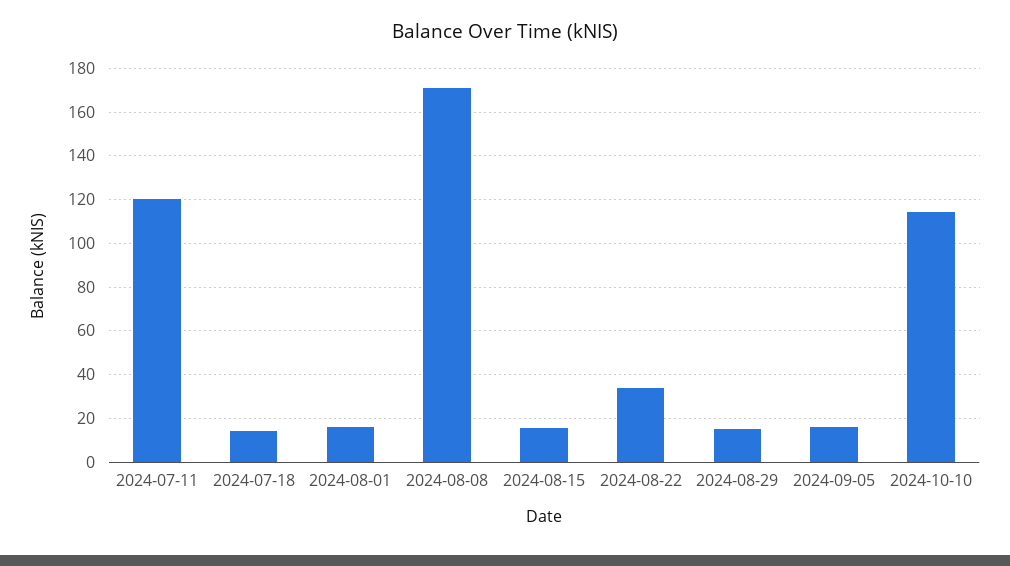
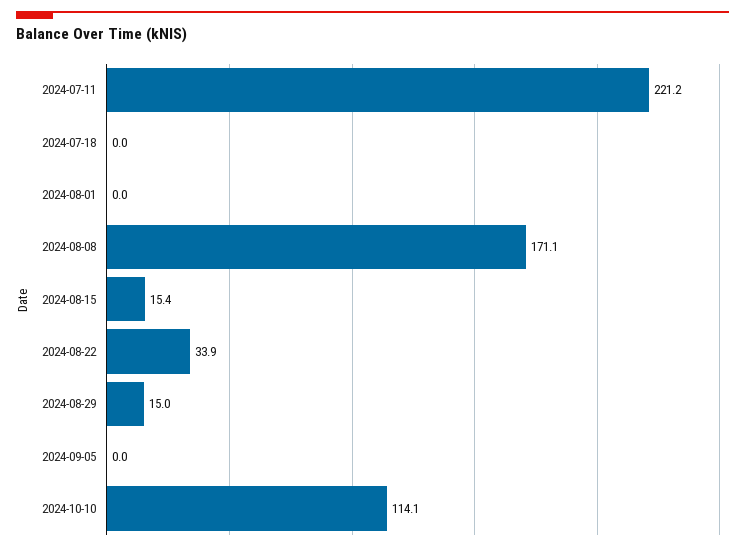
  {
-   "2024-07-11": 120,
+   "2024-07-11": 221.2,
-   "2024-07-18": 15,
+   "2024-07-18": 0,
-   "2024-08-01": 15,
+   "2024-08-01": 0,
    "2024-08-08": 171.1,
    "2024-08-15": 15.4,
    "2024-08-22": 33.9,
    "2024-08-29": 15,
-   "2024-09-05": 15,
+   "2024-09-05": 0,
    "2024-10-10": 114.1
  }

